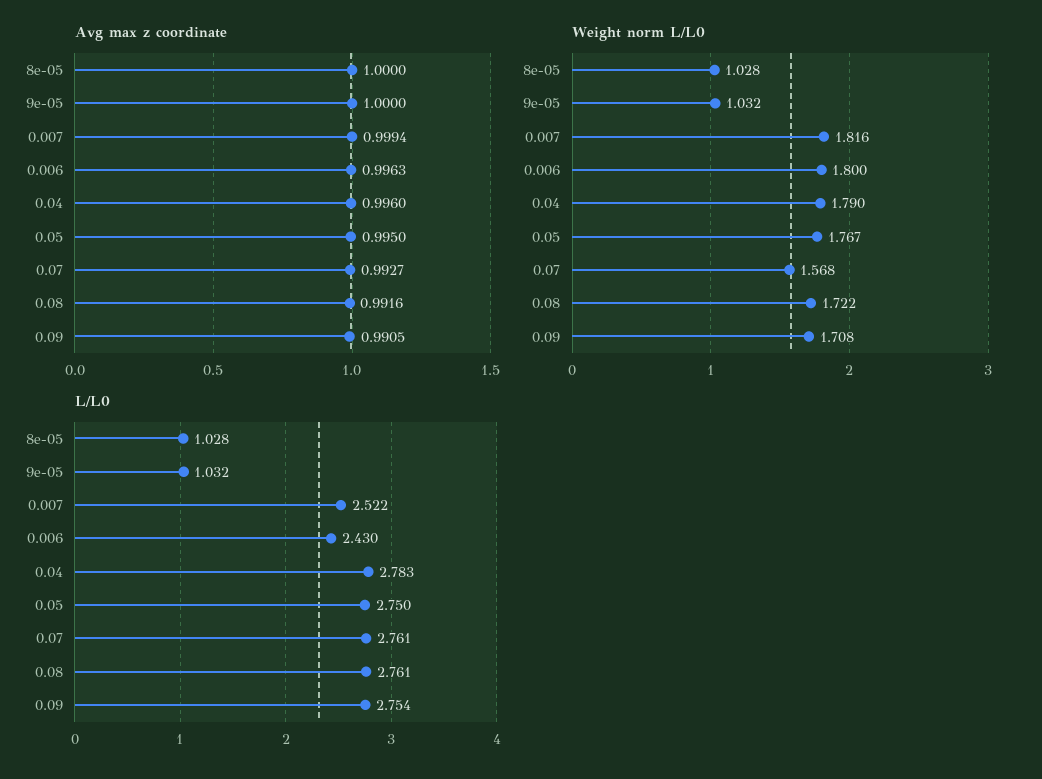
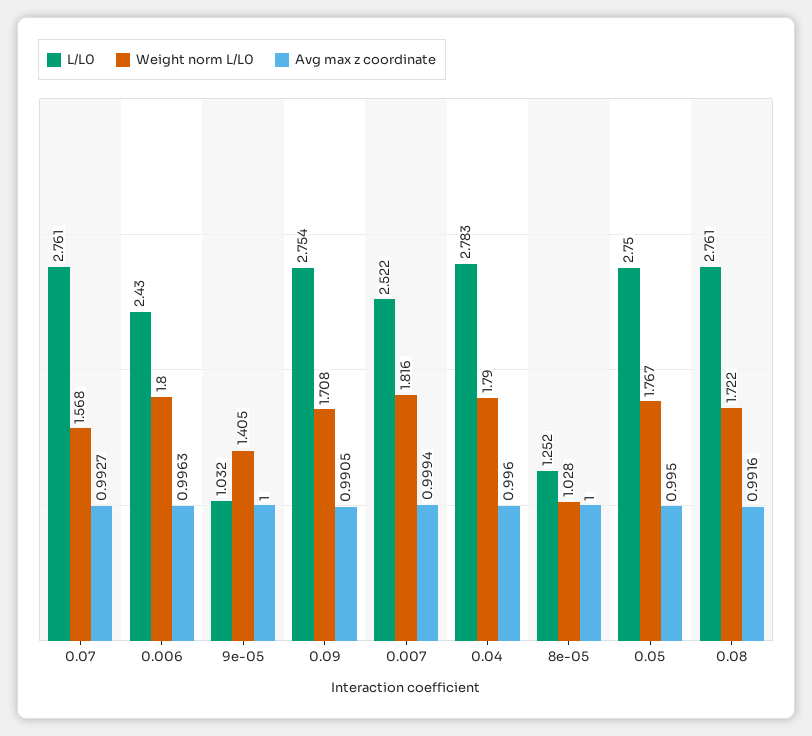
  {
    "Avg max z coordinate": {
      "8e-05": 1,
      "9e-05": 1,
      "0.007": 0.9994,
      "0.006": 0.9963,
      "0.04": 0.996,
      "0.05": 0.995,
      "0.07": 0.9927,
      "0.08": 0.9916,
      "0.09": 0.9905
    },
    "Weight norm L/L0": {
      "8e-05": 1.028,
-     "9e-05": 1.032,
+     "9e-05": 1.405,
      "0.007": 1.816,
      "0.006": 1.8,
      "0.04": 1.79,
      "0.05": 1.767,
      "0.07": 1.568,
      "0.08": 1.722,
      "0.09": 1.708
    },
    "L/L0": {
-     "8e-05": 1.028,
+     "8e-05": 1.252,
      "9e-05": 1.032,
      "0.007": 2.522,
      "0.006": 2.43,
      "0.04": 2.783,
      "0.05": 2.75,
      "0.07": 2.761,
      "0.08": 2.761,
      "0.09": 2.754
    }
  }

